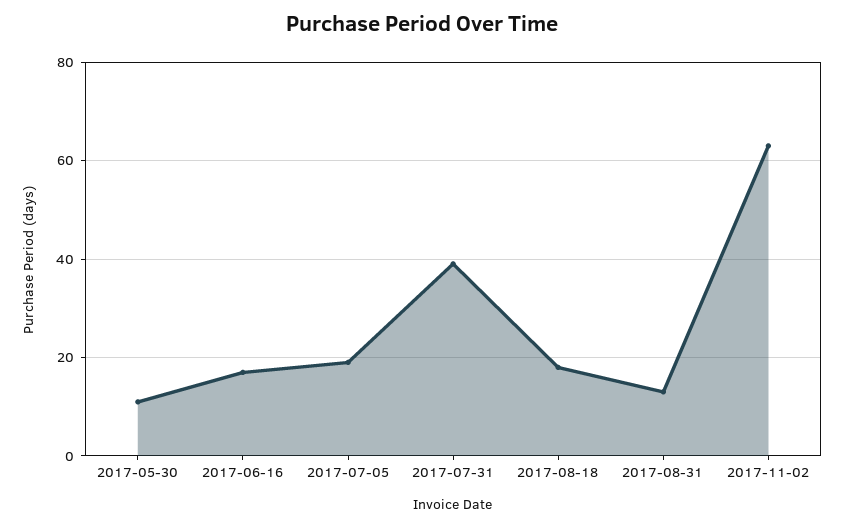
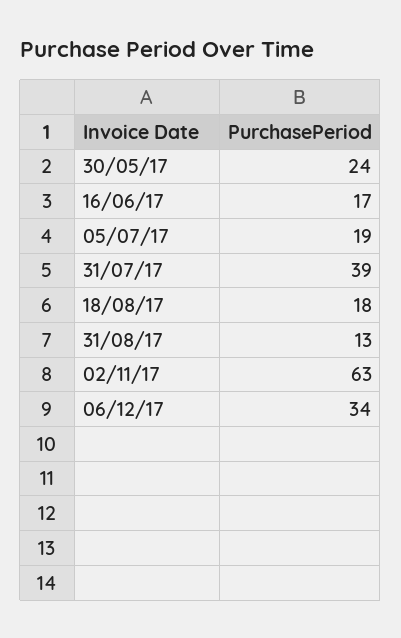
  {
-   "2017-05-30": 10,
+   "2017-05-30": 24,
    "2017-06-16": 17,
    "2017-07-05": 19,
    "2017-07-31": 39,
    "2017-08-18": 18,
    "2017-08-31": 13,
-   "2017-11-02": 63
+   "2017-11-02": 63,
+   "06/12/17": 34
  }

